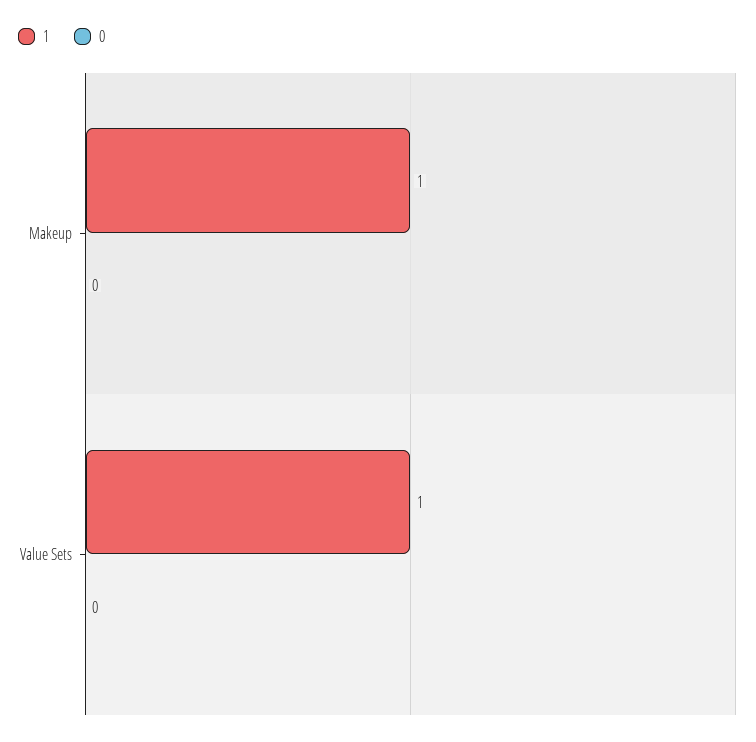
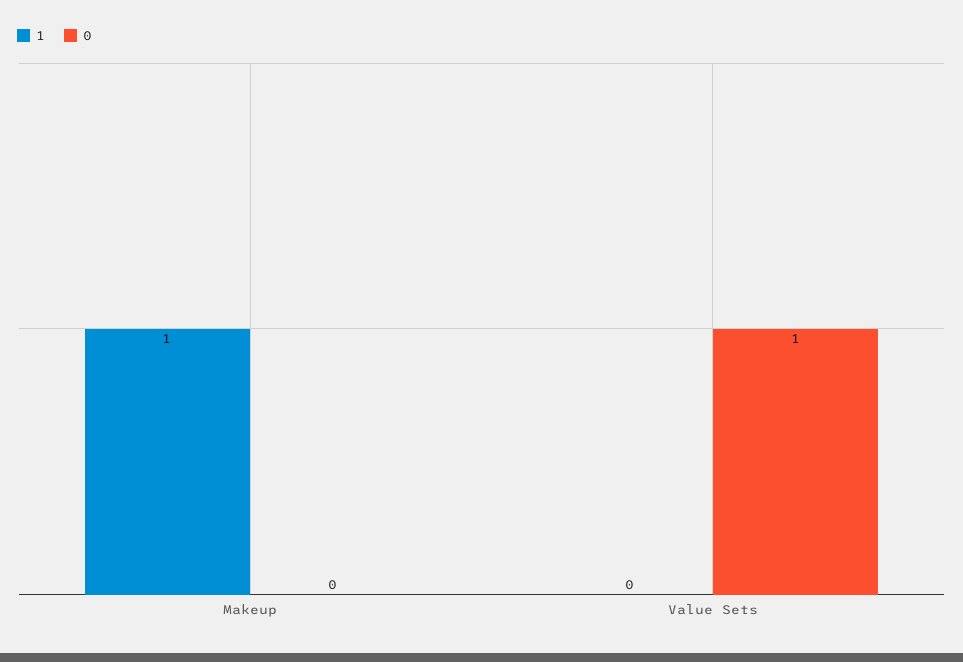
  {
    "1": {
      "Makeup": 1,
-     "Value Sets": 1
+     "Value Sets": 0
    },
    "0": {
      "Makeup": 0,
-     "Value Sets": 0
+     "Value Sets": 1
    }
  }

